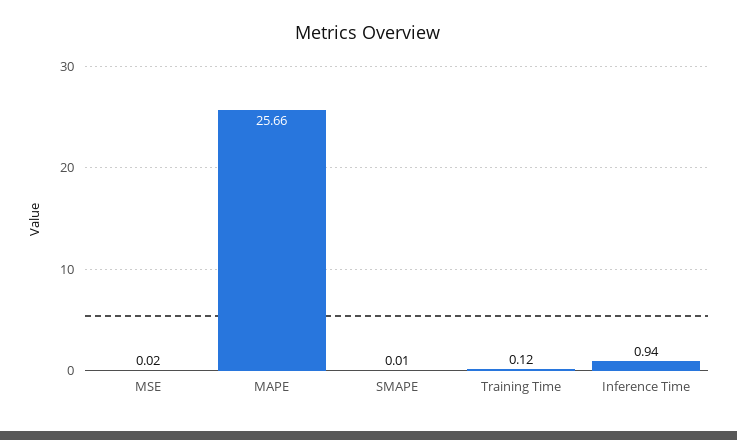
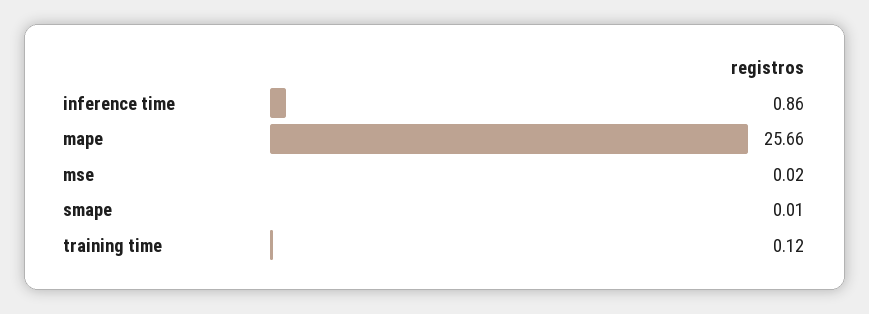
  {
    "MSE": 0.02,
    "MAPE": 25.66,
    "SMAPE": 0.01,
    "Training Time": 0.12,
-   "Inference Time": 0.94
+   "Inference Time": 0.86
  }

